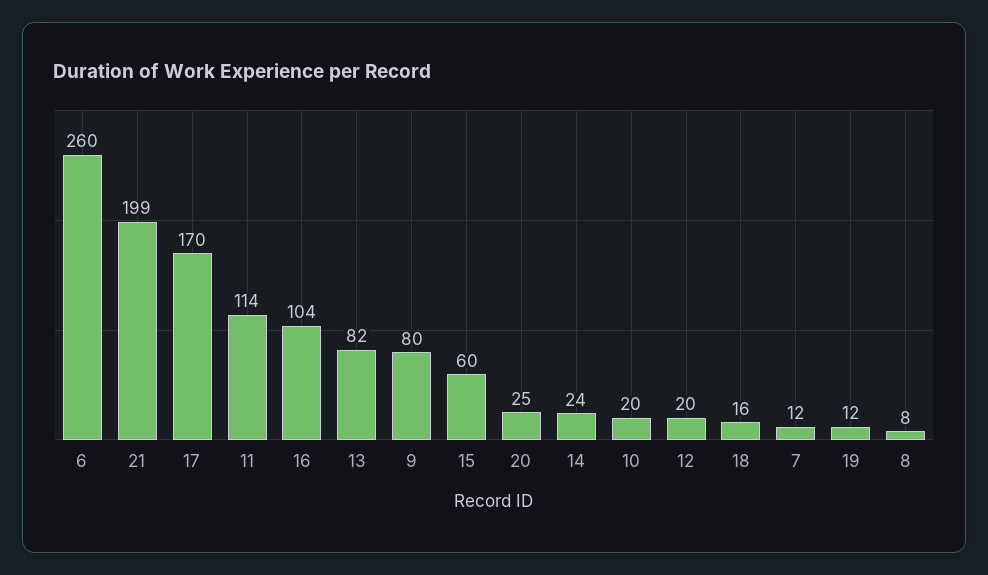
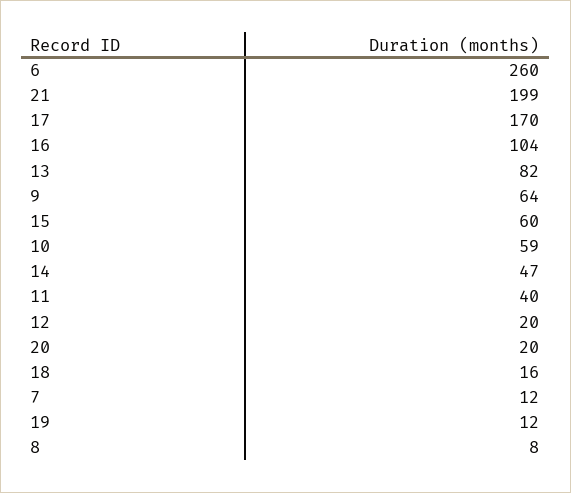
  {
    "6": 260,
    "21": 199,
    "17": 170,
-   "11": 114,
+   "11": 40,
    "16": 104,
    "13": 82,
-   "9": 80,
+   "9": 64,
    "15": 60,
-   "20": 25,
+   "20": 20,
-   "14": 24,
+   "14": 47,
-   "10": 20,
+   "10": 59,
    "12": 20,
    "18": 16,
    "7": 12,
    "19": 12,
    "8": 8
  }

